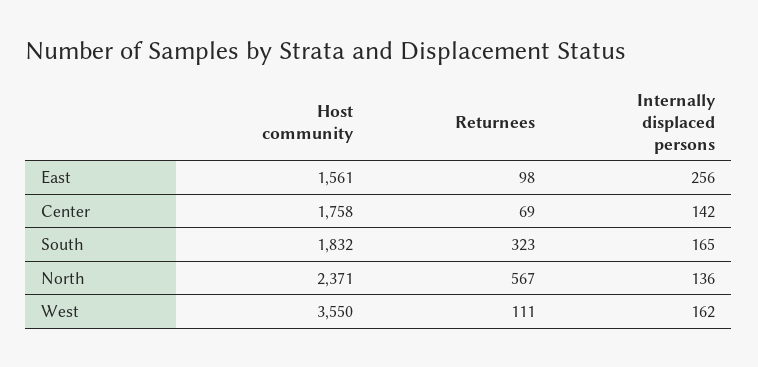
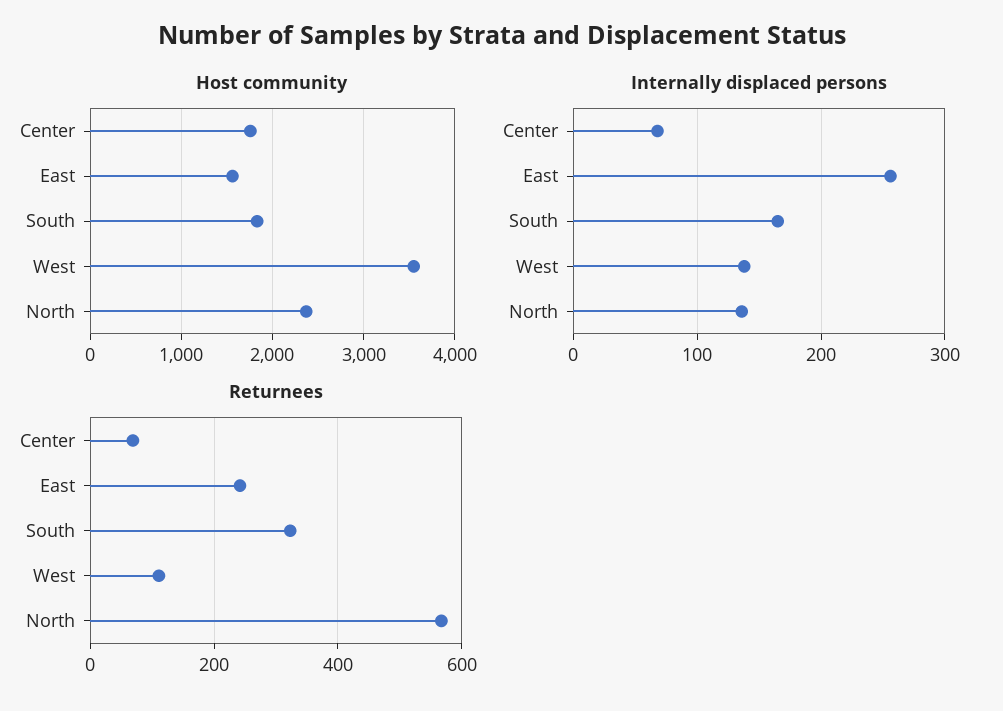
  {
    "Host community": {
      "East": 1561,
      "Center": 1758,
      "South": 1832,
      "North": 2371,
      "West": 3550
    },
    "Returnees": {
-     "East": 98,
+     "East": 240,
      "Center": 69,
      "South": 323,
      "North": 567,
      "West": 111
    },
    "Internally displaced persons": {
      "East": 256,
-     "Center": 142,
+     "Center": 70,
      "South": 165,
      "North": 136,
-     "West": 162
+     "West": 140
    }
  }

